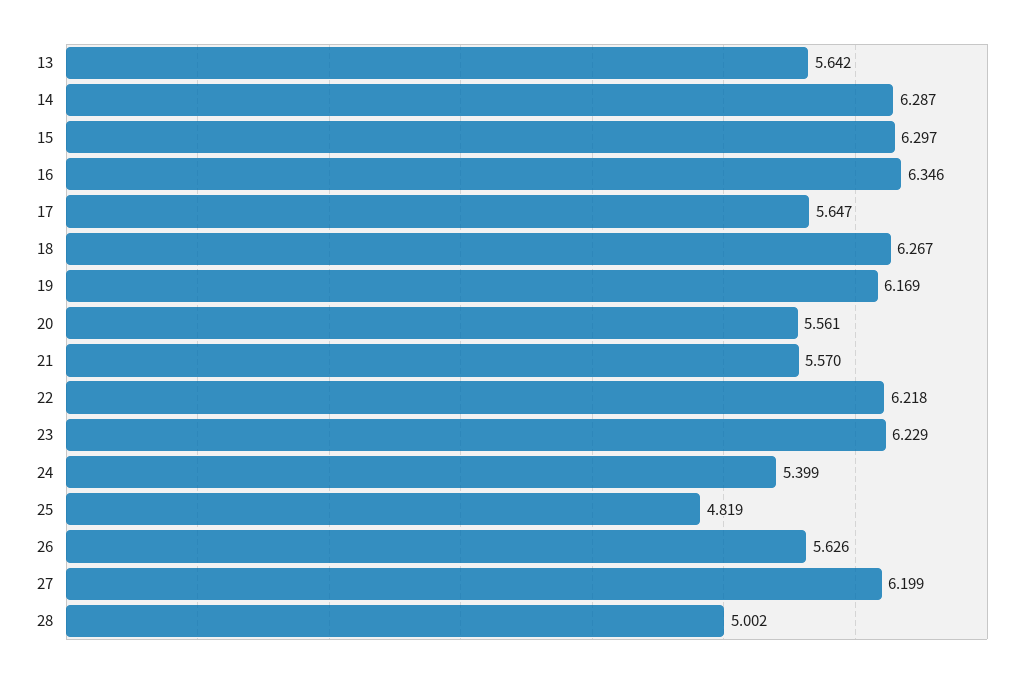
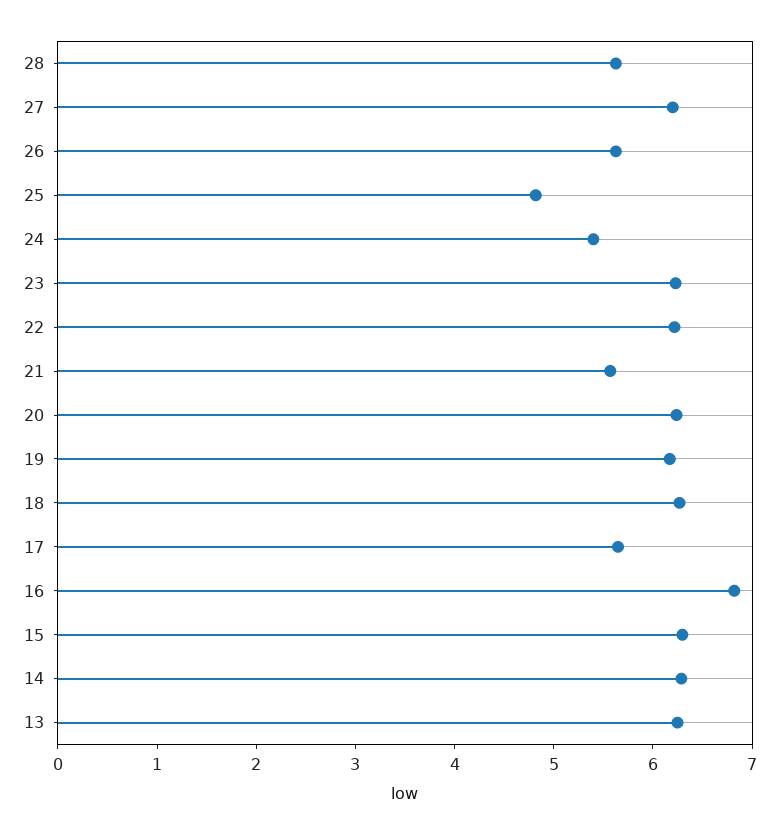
  {
-   "13": 5.642,
+   "13": 6.2,
    "14": 6.287,
    "15": 6.297,
-   "16": 6.346,
+   "16": 6.8,
    "17": 5.647,
    "18": 6.267,
    "19": 6.169,
-   "20": 5.561,
+   "20": 6.2,
    "21": 5.57,
    "22": 6.218,
    "23": 6.229,
    "24": 5.399,
    "25": 4.819,
    "26": 5.626,
    "27": 6.199,
-   "28": 5.002
+   "28": 5.6
  }

